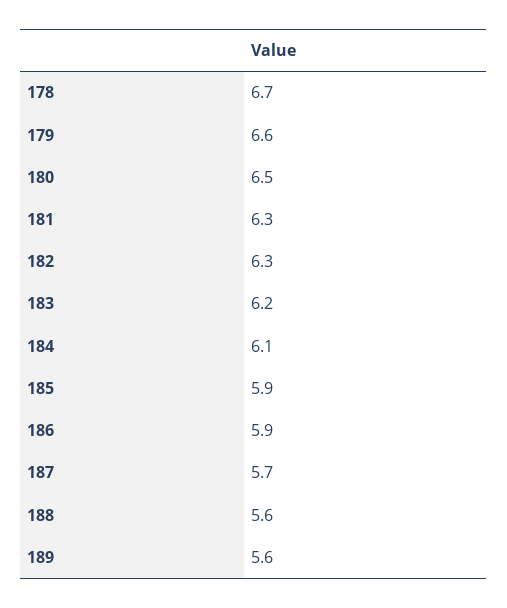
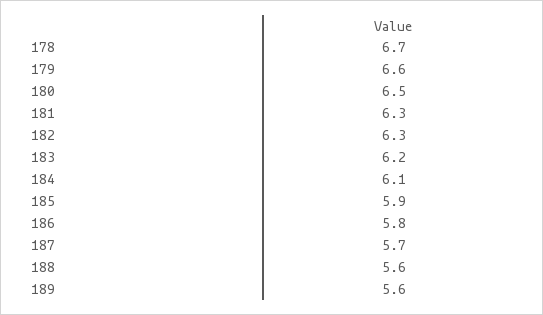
  {
    "178": 6.7,
    "179": 6.6,
    "180": 6.5,
    "181": 6.3,
    "182": 6.3,
    "183": 6.2,
    "184": 6.1,
    "185": 5.9,
-   "186": 5.9,
+   "186": 5.8,
    "187": 5.7,
    "188": 5.6,
    "189": 5.6
  }

